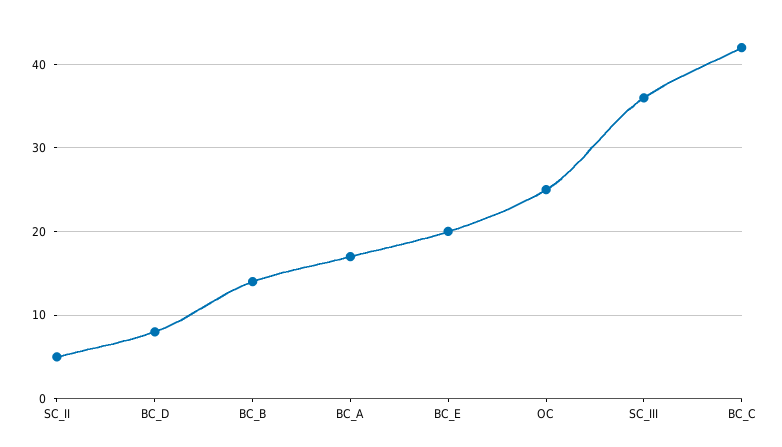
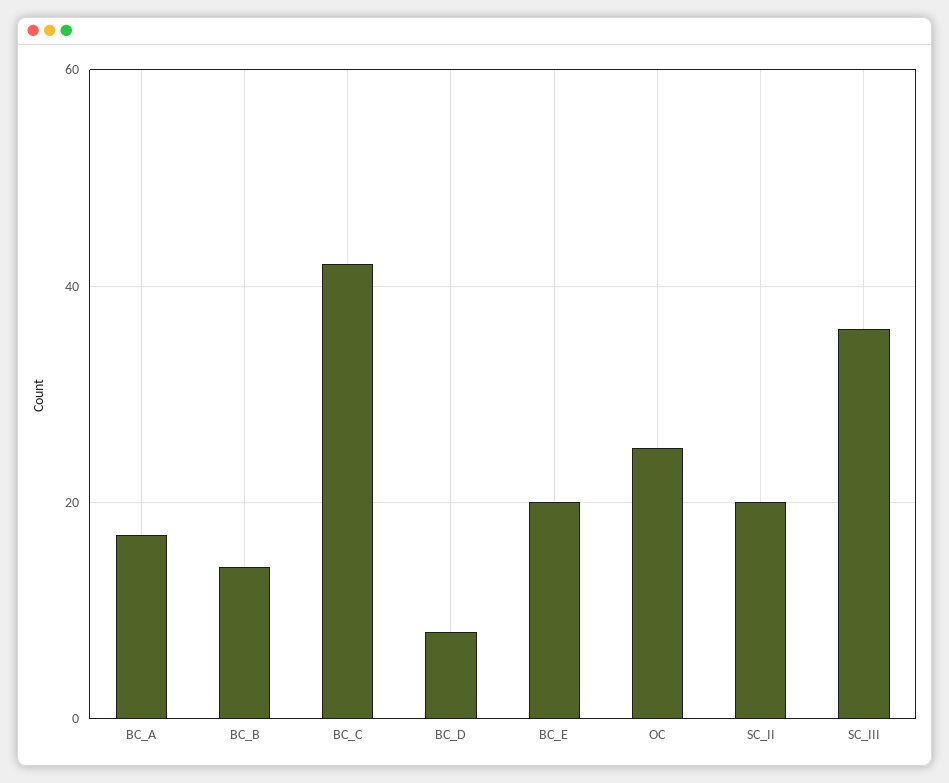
  {
-   "SC_II": 5,
+   "SC_II": 20,
    "BC_D": 8,
    "BC_B": 14,
    "BC_A": 17,
    "BC_E": 20,
    "OC": 25,
    "SC_III": 36,
    "BC_C": 42
  }

